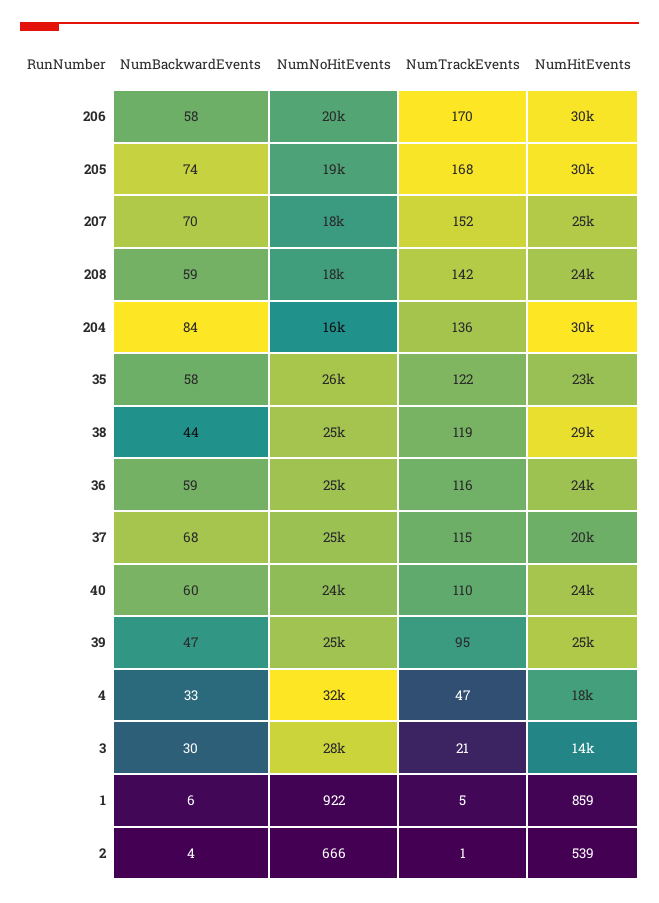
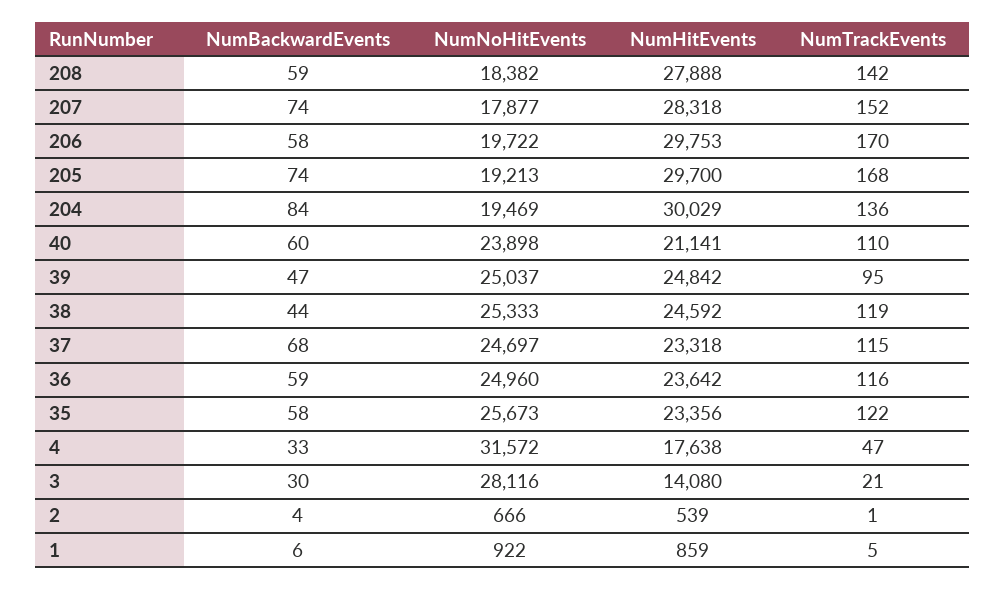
  {
    "NumBackwardEvents": {
      "206": 58,
      "205": 74,
-     "207": 70,
+     "207": 74,
      "208": 59,
      "204": 84,
      "35": 58,
      "38": 44,
      "36": 59,
      "37": 68,
      "40": 60,
      "39": 47,
      "4": 33,
      "3": 30,
      "1": 6,
      "2": 4
    },
    "NumNoHitEvents": {
      "206": 19722,
      "205": 19213,
      "207": 17877,
      "208": 18382,
-     "204": 16000,
+     "204": 19469,
      "35": 25673,
      "38": 25333,
      "36": 24960,
      "37": 24697,
      "40": 23898,
      "39": 25037,
      "4": 31572,
      "3": 28116,
      "1": 922,
      "2": 666
    },
    "NumTrackEvents": {
      "206": 170,
      "205": 168,
      "207": 152,
      "208": 142,
      "204": 136,
      "35": 122,
      "38": 119,
      "36": 116,
      "37": 115,
      "40": 110,
      "39": 95,
      "4": 47,
      "3": 21,
      "1": 5,
      "2": 1
    },
    "NumHitEvents": {
      "206": 29753,
      "205": 29700,
-     "207": 25000,
+     "207": 28318,
-     "208": 24000,
+     "208": 27888,
      "204": 30029,
      "35": 23356,
-     "38": 29000,
+     "38": 24592,
      "36": 23642,
-     "37": 20000,
+     "37": 23318,
-     "40": 24000,
+     "40": 21141,
      "39": 24842,
      "4": 17638,
      "3": 14080,
      "1": 859,
      "2": 539
    }
  }

